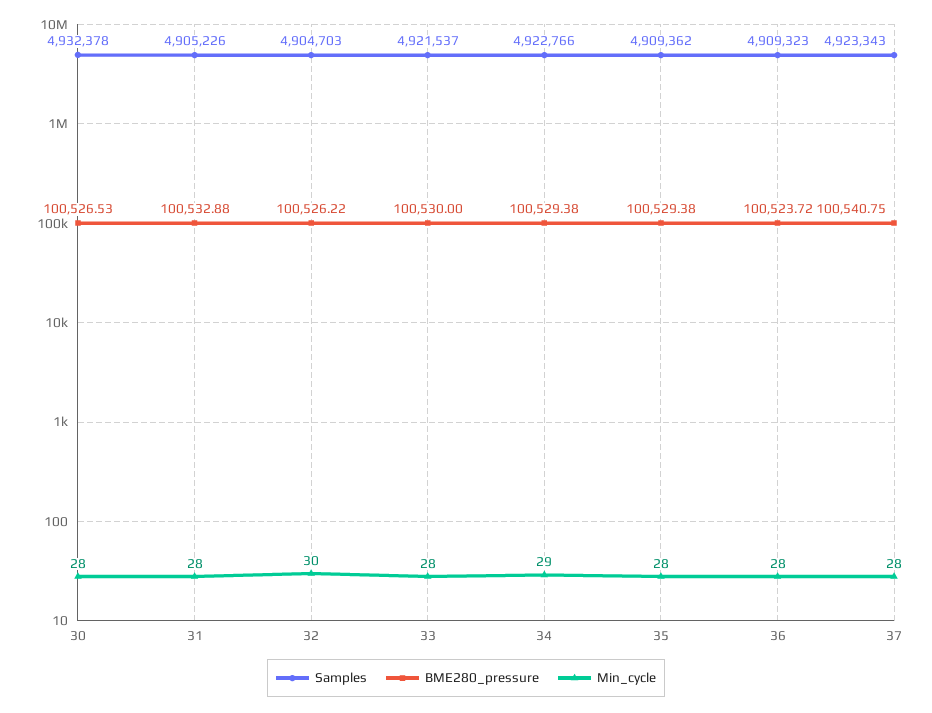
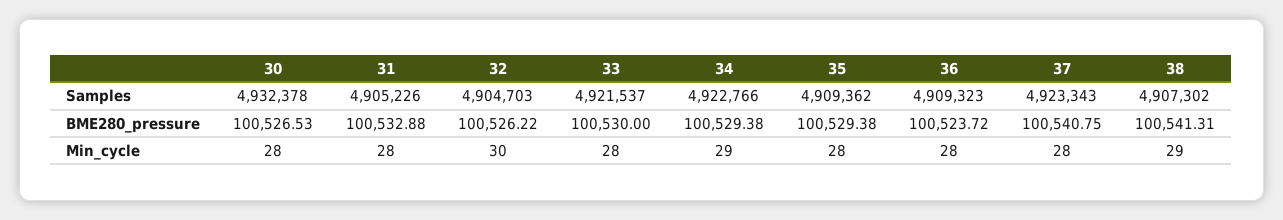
  {
    "Samples": {
      "30": 4932378,
      "31": 4905226,
      "32": 4904703,
      "33": 4921537,
      "34": 4922766,
      "35": 4909362,
      "36": 4909323,
-     "37": 4923343
+     "37": 4923343,
+     "38": 4907302
    },
    "BME280_pressure": {
      "30": 100526.53,
      "31": 100532.88,
      "32": 100526.22,
      "33": 100530,
      "34": 100529.38,
      "35": 100529.38,
      "36": 100523.72,
-     "37": 100540.75
+     "37": 100540.75,
+     "38": 100541.31
    },
    "Min_cycle": {
      "30": 28,
      "31": 28,
      "32": 30,
      "33": 28,
      "34": 29,
      "35": 28,
      "36": 28,
-     "37": 28
+     "37": 28,
+     "38": 29
    }
  }

